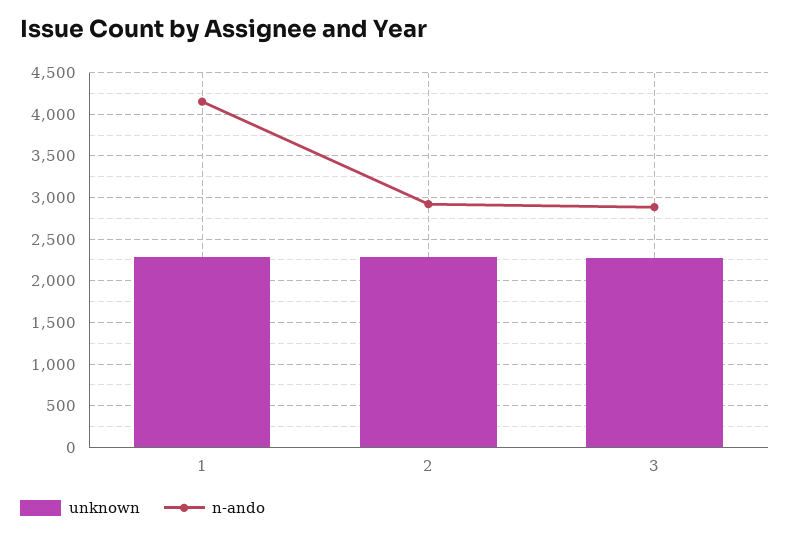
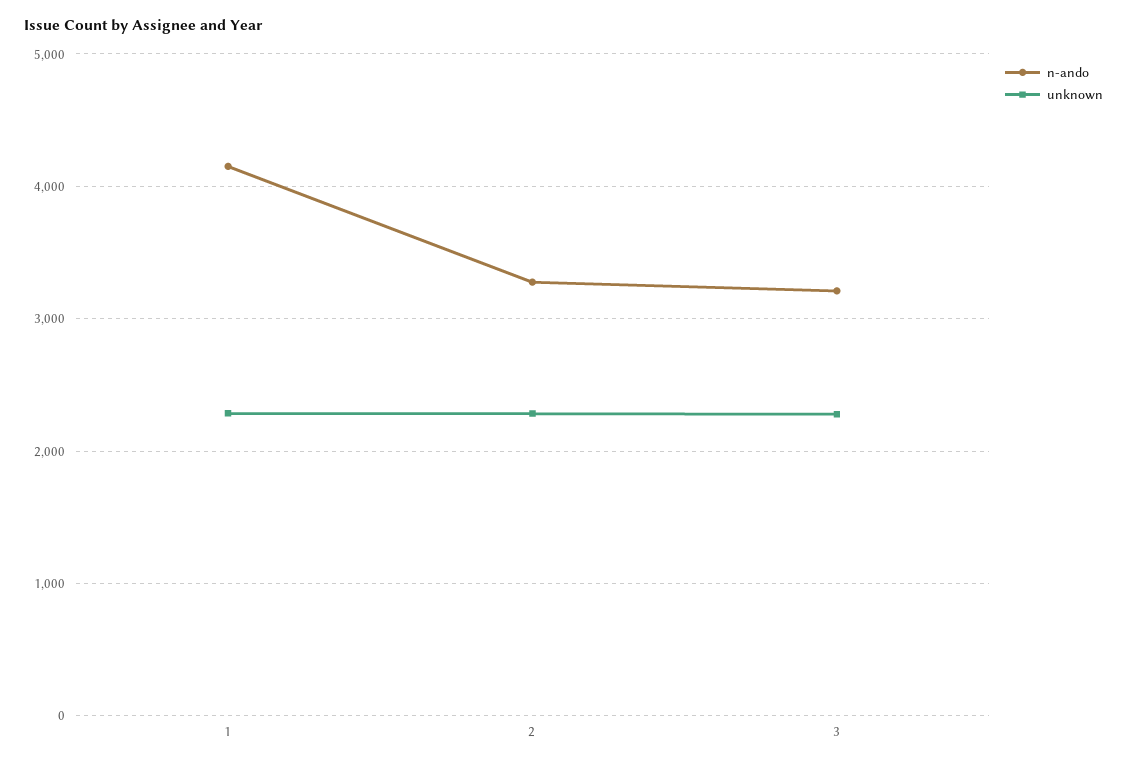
  {
    "unknown": {
      "1": 2300,
      "2": 2300,
      "3": 2300
    },
    "n-ando": {
      "1": 4200,
-     "2": 2900,
+     "2": 3300,
-     "3": 2900
+     "3": 3200
    }
  }

